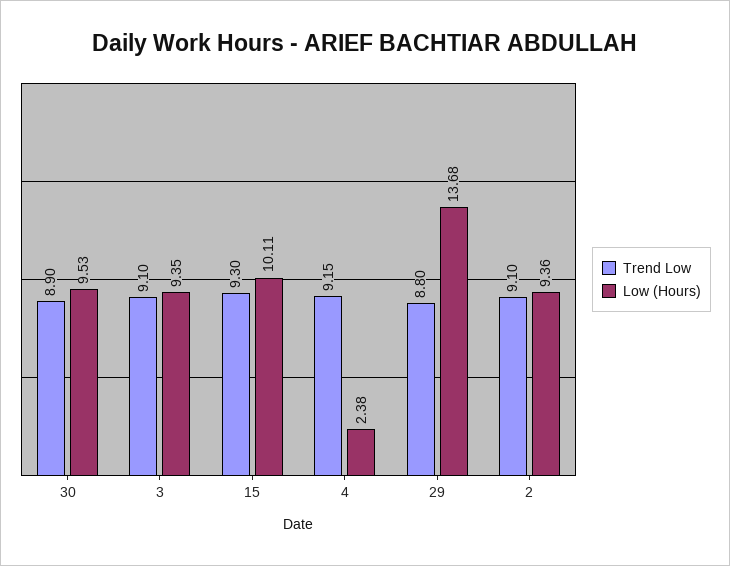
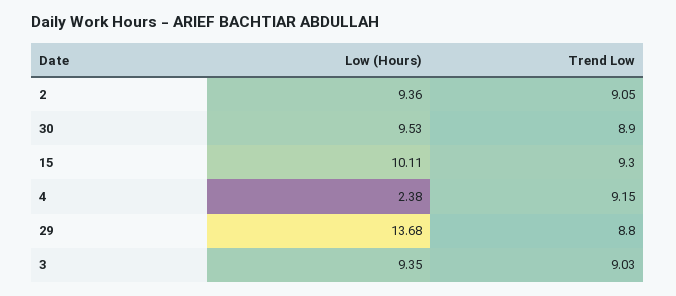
  {
    "Trend Low": {
      "30": 8.9,
-     "3": 9.1,
+     "3": 9.03,
      "15": 9.3,
      "4": 9.15,
      "29": 8.8,
-     "2": 9.1
+     "2": 9.05
    },
    "Low (Hours)": {
      "30": 9.53,
      "3": 9.35,
      "15": 10.11,
      "4": 2.38,
      "29": 13.68,
      "2": 9.36
    }
  }

